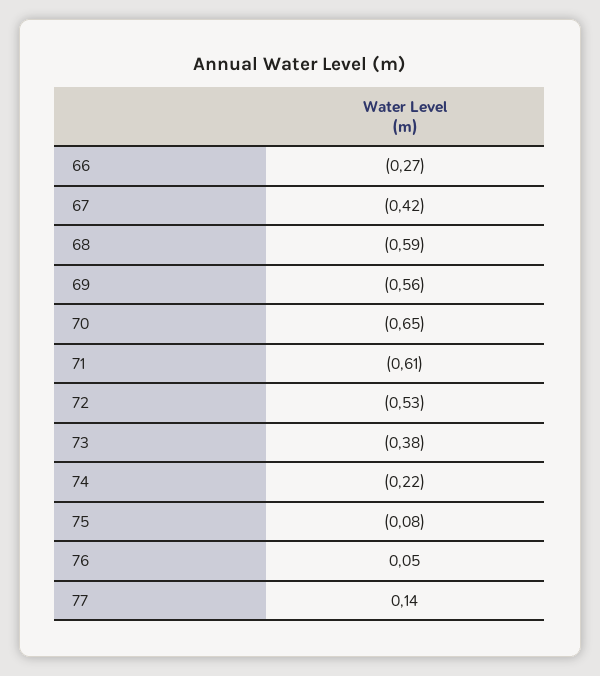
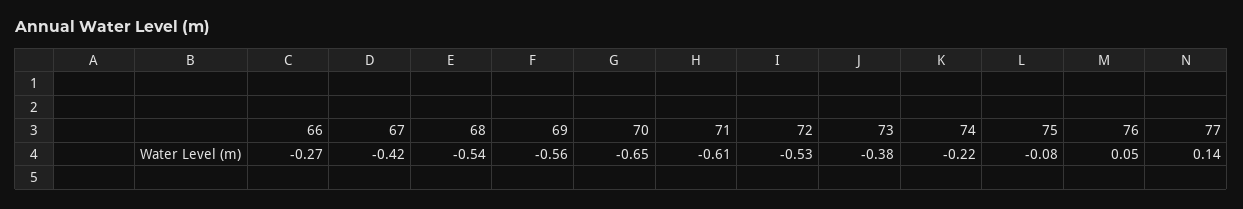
  {
    "66": -0.27,
    "67": -0.42,
-   "68": -0.59,
+   "68": -0.54,
    "69": -0.56,
    "70": -0.65,
    "71": -0.61,
    "72": -0.53,
    "73": -0.38,
    "74": -0.22,
    "75": -0.08,
    "76": 0.05,
    "77": 0.14
  }

